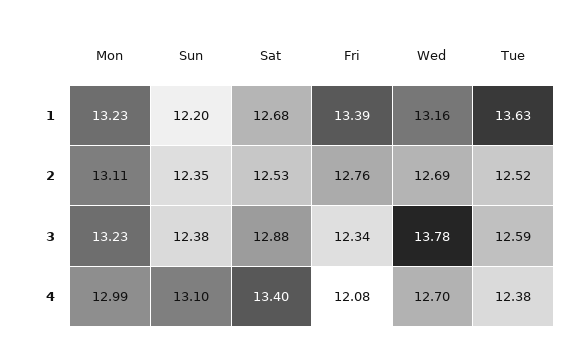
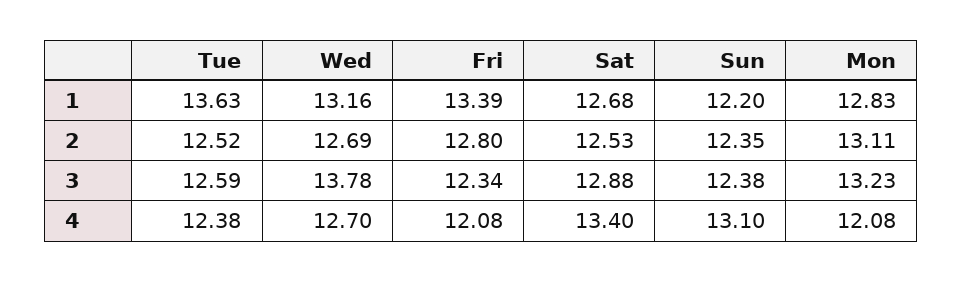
  {
    "Mon": {
-     "1": 13.23,
+     "1": 12.83,
      "2": 13.11,
      "3": 13.23,
-     "4": 12.99
+     "4": 12.08
    },
    "Sun": {
      "1": 12.2,
      "2": 12.35,
      "3": 12.38,
      "4": 13.1
    },
    "Sat": {
      "1": 12.68,
      "2": 12.53,
      "3": 12.88,
      "4": 13.4
    },
    "Fri": {
      "1": 13.39,
-     "2": 12.76,
+     "2": 12.8,
      "3": 12.34,
      "4": 12.08
    },
    "Wed": {
      "1": 13.16,
      "2": 12.69,
      "3": 13.78,
      "4": 12.7
    },
    "Tue": {
      "1": 13.63,
      "2": 12.52,
      "3": 12.59,
      "4": 12.38
    }
  }

